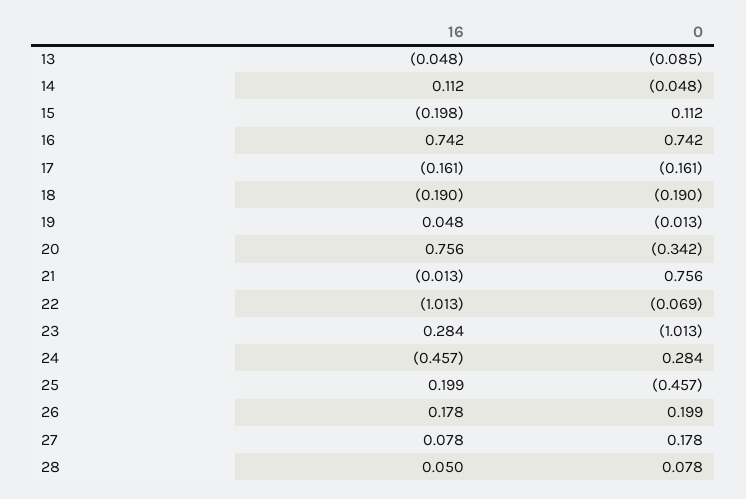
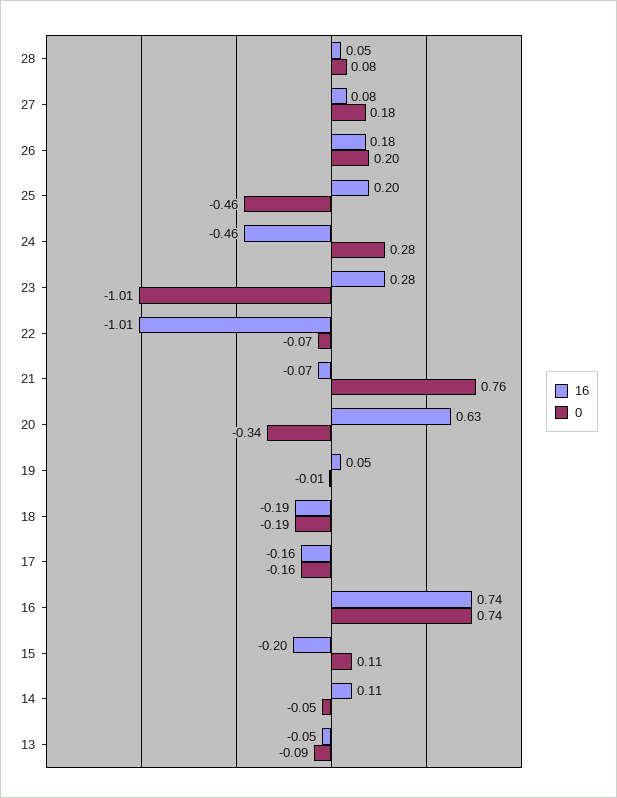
  {
    "16": {
      "13": -0.048,
      "14": 0.112,
      "15": -0.198,
      "16": 0.742,
      "17": -0.161,
      "18": -0.19,
      "19": 0.048,
-     "20": 0.756,
+     "20": 0.63,
-     "21": -0.013,
+     "21": -0.07,
      "22": -1.013,
      "23": 0.284,
      "24": -0.457,
      "25": 0.199,
      "26": 0.178,
      "27": 0.078,
      "28": 0.05
    },
    "0": {
      "13": -0.085,
      "14": -0.048,
      "15": 0.112,
      "16": 0.742,
      "17": -0.161,
      "18": -0.19,
      "19": -0.013,
      "20": -0.342,
      "21": 0.756,
      "22": -0.069,
      "23": -1.013,
      "24": 0.284,
      "25": -0.457,
      "26": 0.199,
      "27": 0.178,
      "28": 0.078
    }
  }

